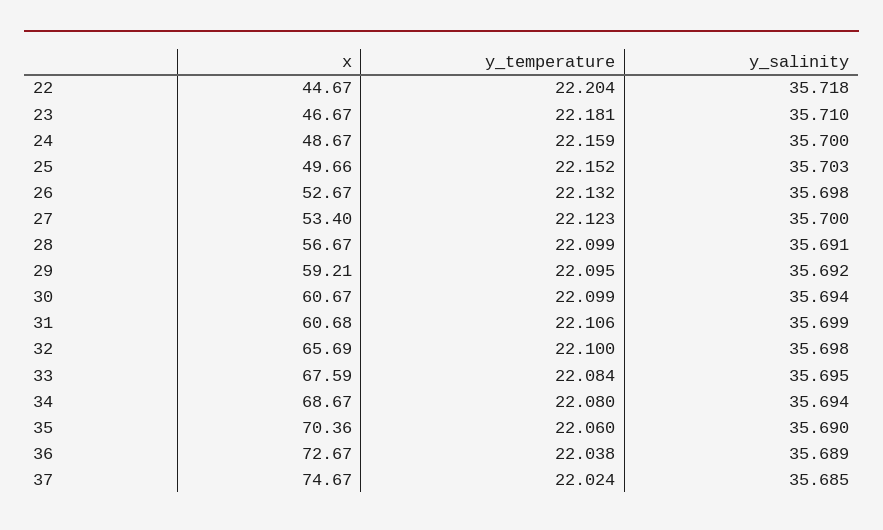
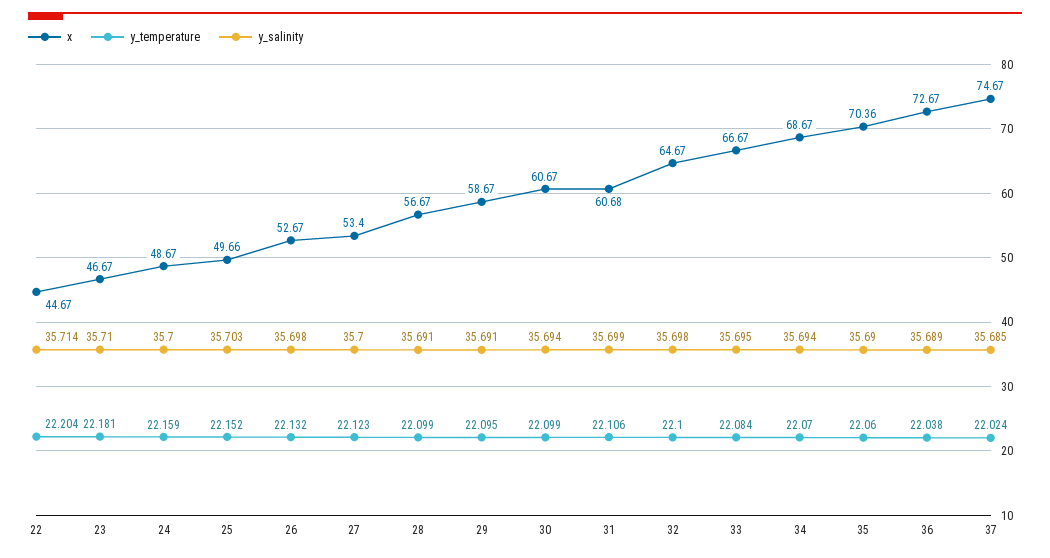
  {
    "x": {
      "22": 44.67,
      "23": 46.67,
      "24": 48.67,
      "25": 49.66,
      "26": 52.67,
      "27": 53.4,
      "28": 56.67,
-     "29": 59.21,
+     "29": 58.67,
      "30": 60.67,
      "31": 60.68,
-     "32": 65.69,
+     "32": 64.67,
-     "33": 67.59,
+     "33": 66.67,
      "34": 68.67,
      "35": 70.36,
      "36": 72.67,
      "37": 74.67
    },
    "y_temperature": {
      "22": 22.204,
      "23": 22.181,
      "24": 22.159,
      "25": 22.152,
      "26": 22.132,
      "27": 22.123,
      "28": 22.099,
      "29": 22.095,
      "30": 22.099,
      "31": 22.106,
      "32": 22.1,
      "33": 22.084,
-     "34": 22.08,
+     "34": 22.07,
      "35": 22.06,
      "36": 22.038,
      "37": 22.024
    },
    "y_salinity": {
-     "22": 35.718,
+     "22": 35.714,
      "23": 35.71,
      "24": 35.7,
      "25": 35.703,
      "26": 35.698,
      "27": 35.7,
      "28": 35.691,
-     "29": 35.692,
+     "29": 35.691,
      "30": 35.694,
      "31": 35.699,
      "32": 35.698,
      "33": 35.695,
      "34": 35.694,
      "35": 35.69,
      "36": 35.689,
      "37": 35.685
    }
  }

